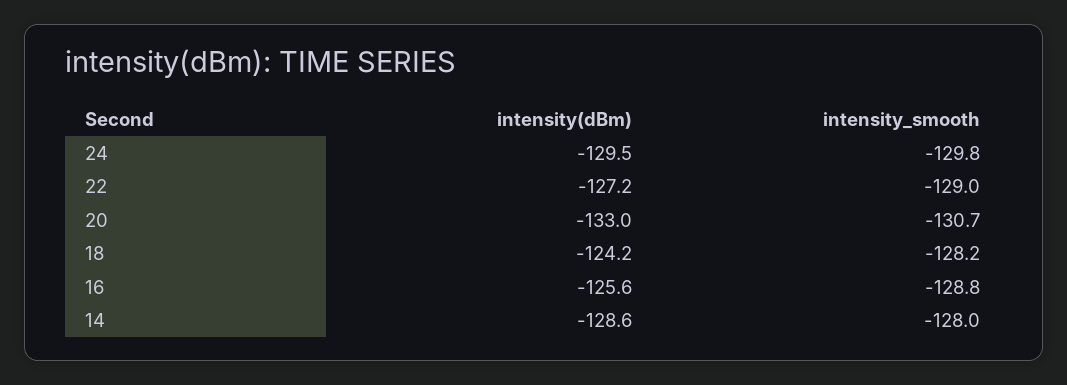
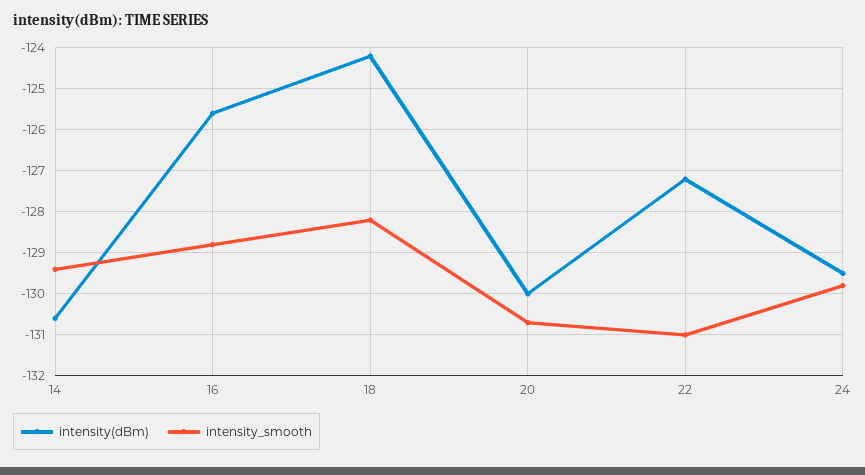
  {
    "intensity(dBm)": {
      "24": -129.5,
      "22": -127.2,
-     "20": -133,
+     "20": -130,
      "18": -124.2,
      "16": -125.6,
-     "14": -128.6
+     "14": -130.5
    },
    "intensity_smooth": {
      "24": -129.8,
-     "22": -129,
+     "22": -131,
      "20": -130.7,
      "18": -128.2,
      "16": -128.8,
-     "14": -128
+     "14": -129.5
    }
  }

